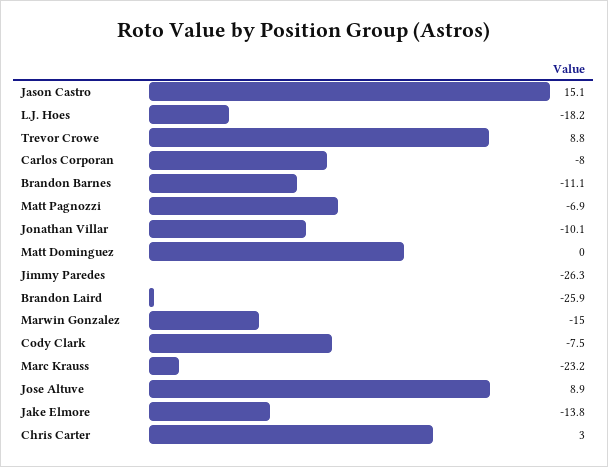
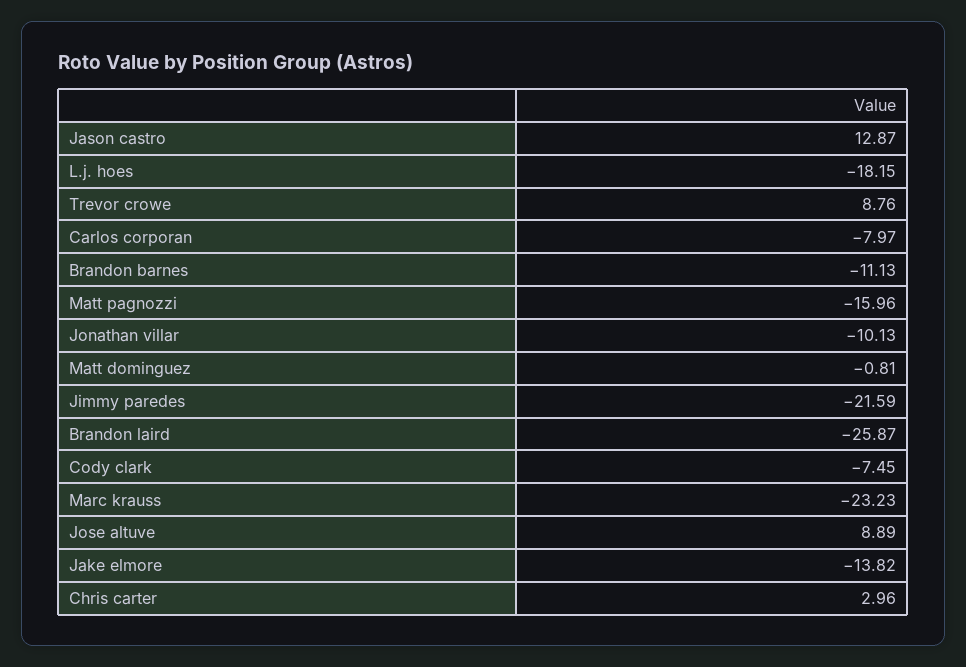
  {
-   "Jason Castro": 15.1,
+   "Jason Castro": 12.87,
    "L.J. Hoes": -18.15,
    "Trevor Crowe": 8.76,
    "Carlos Corporan": -7.97,
    "Brandon Barnes": -11.13,
-   "Matt Pagnozzi": -6.9,
+   "Matt Pagnozzi": -15.96,
    "Jonathan Villar": -10.13,
-   "Matt Dominguez": 0,
+   "Matt Dominguez": -0.81,
-   "Jimmy Paredes": -26.3,
+   "Jimmy Paredes": -21.59,
    "Brandon Laird": -25.87,
-   "Marwin Gonzalez": -15,
    "Cody Clark": -7.45,
    "Marc Krauss": -23.23,
    "Jose Altuve": 8.89,
    "Jake Elmore": -13.82,
    "Chris Carter": 2.96
  }

